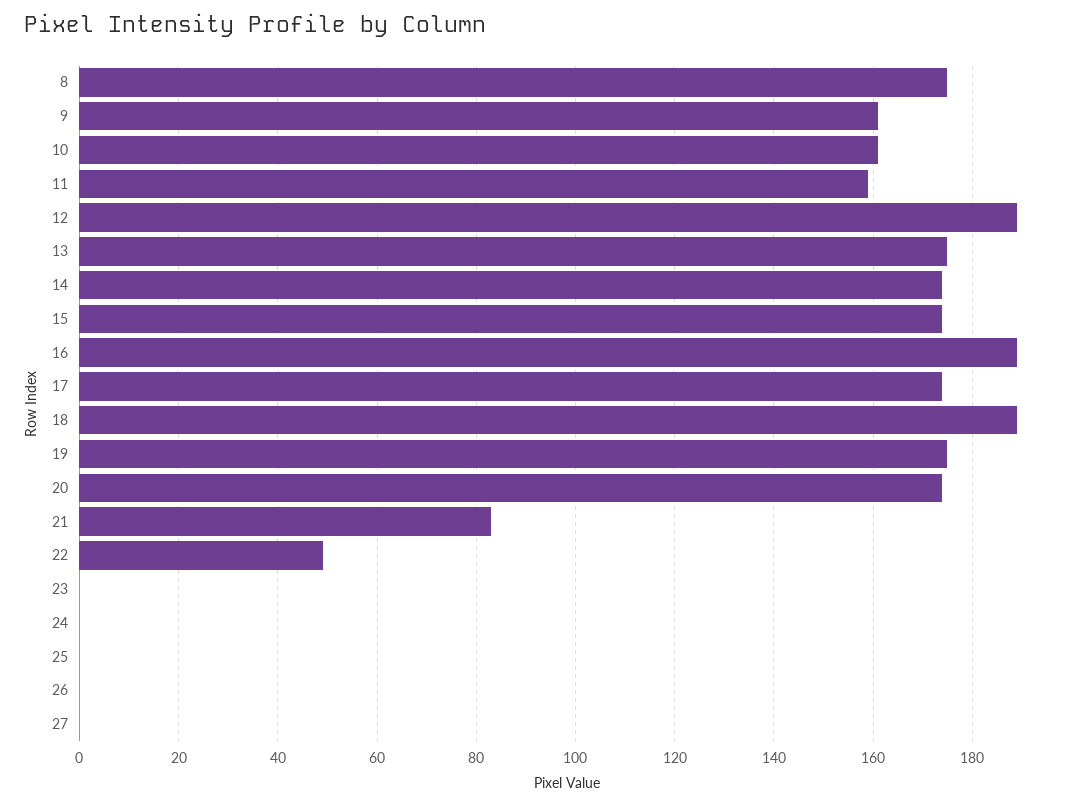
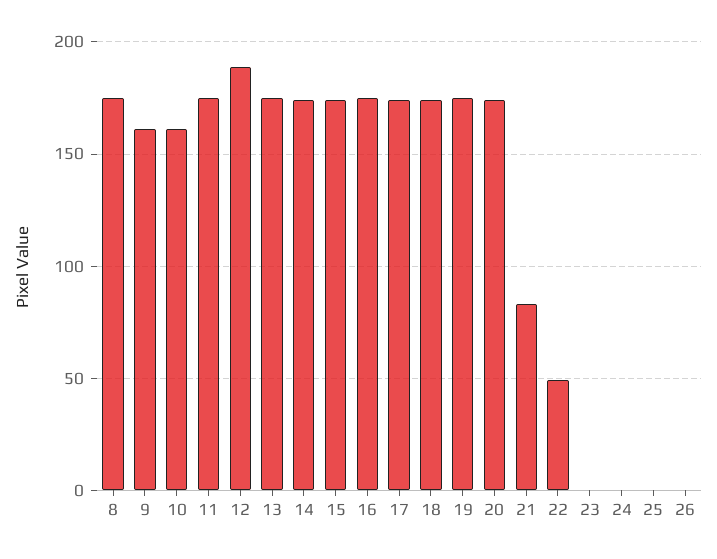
  {
    "8": 175,
    "9": 160,
    "10": 160,
-   "11": 160,
+   "11": 175,
    "12": 190,
    "13": 175,
    "14": 175,
    "15": 175,
-   "16": 190,
+   "16": 175,
    "17": 175,
-   "18": 190,
+   "18": 175,
    "19": 175,
    "20": 175,
    "21": 85,
    "22": 50,
    "23": 0,
    "24": 0,
    "25": 0,
-   "26": 0,
+   "26": 0
-   "27": 0
  }

